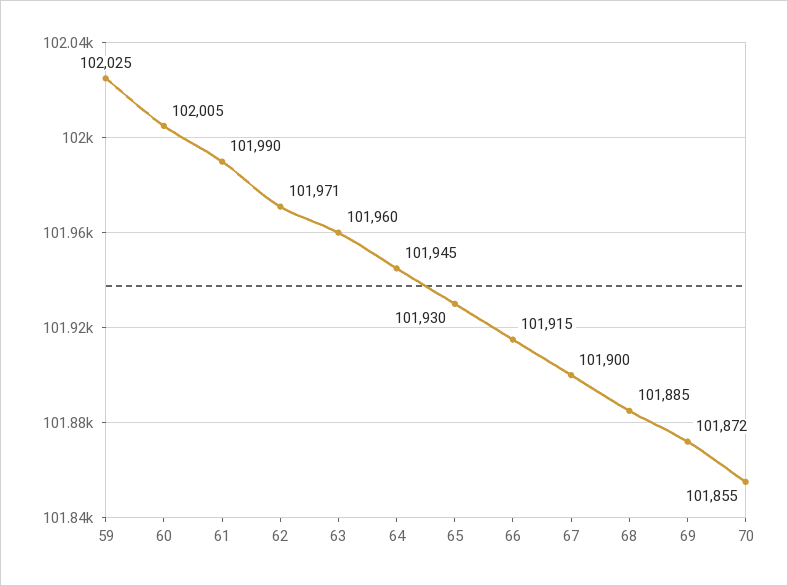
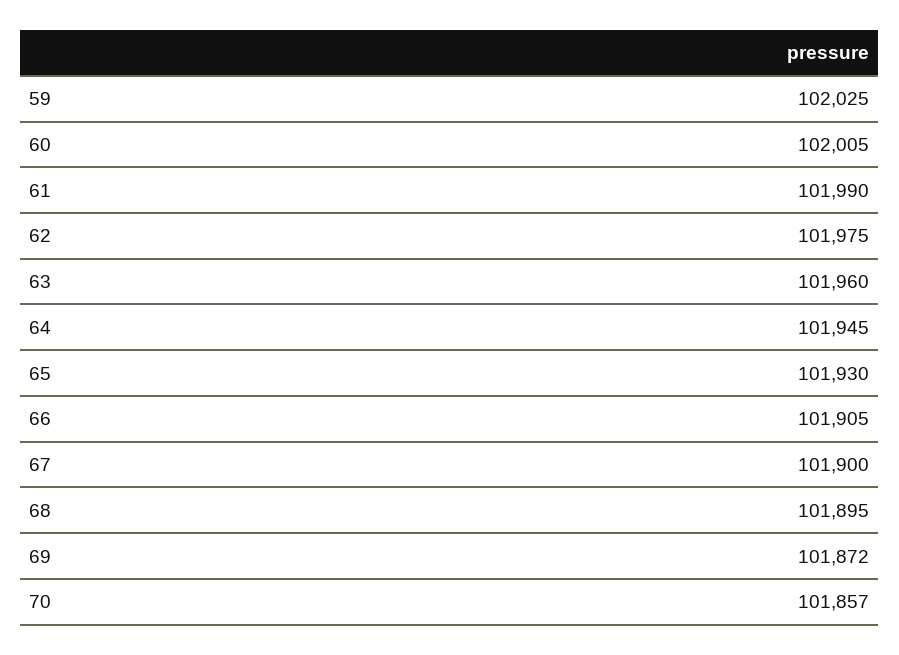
  {
    "59": 102025,
    "60": 102005,
    "61": 101990,
-   "62": 101971,
+   "62": 101975,
    "63": 101960,
    "64": 101945,
    "65": 101930,
-   "66": 101915,
+   "66": 101905,
    "67": 101900,
-   "68": 101885,
+   "68": 101895,
    "69": 101872,
-   "70": 101855
+   "70": 101857
  }

